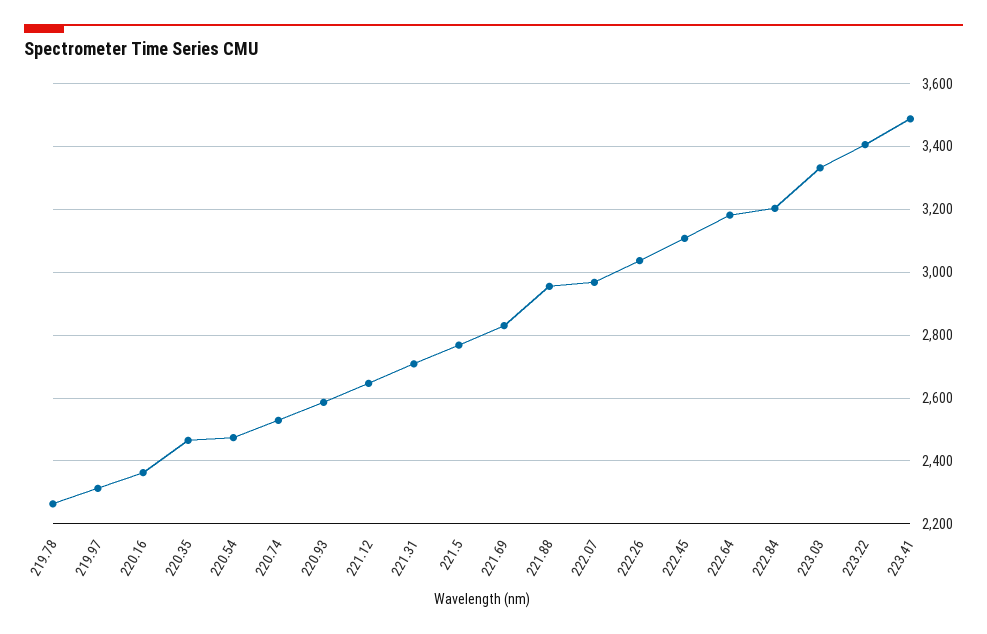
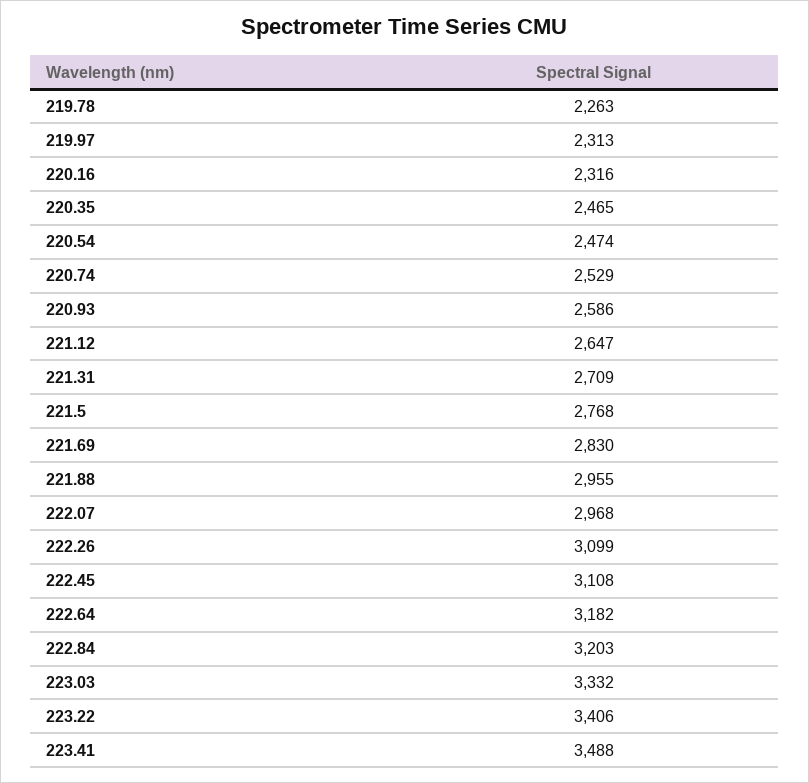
  {
    "219.78": 2263,
    "219.97": 2313,
-   "220.16": 2360,
+   "220.16": 2316,
    "220.35": 2465,
    "220.54": 2474,
    "220.74": 2529,
    "220.93": 2586,
    "221.12": 2647,
    "221.31": 2709,
    "221.5": 2768,
    "221.69": 2830,
    "221.88": 2955,
    "222.07": 2968,
-   "222.26": 3040,
+   "222.26": 3099,
    "222.45": 3108,
    "222.64": 3182,
    "222.84": 3203,
    "223.03": 3332,
    "223.22": 3406,
    "223.41": 3488
  }

